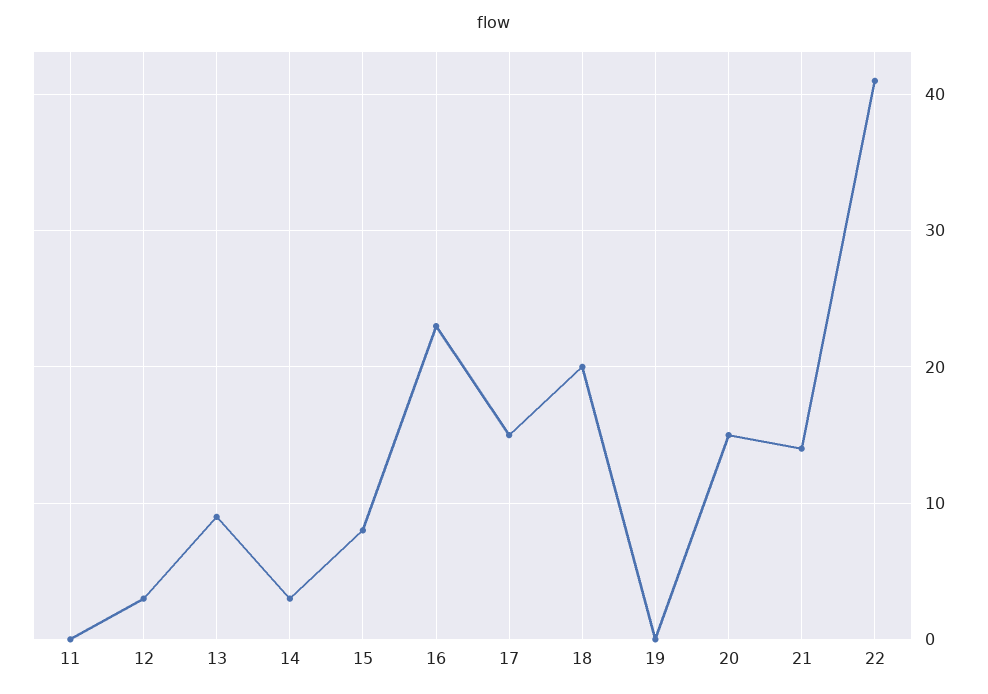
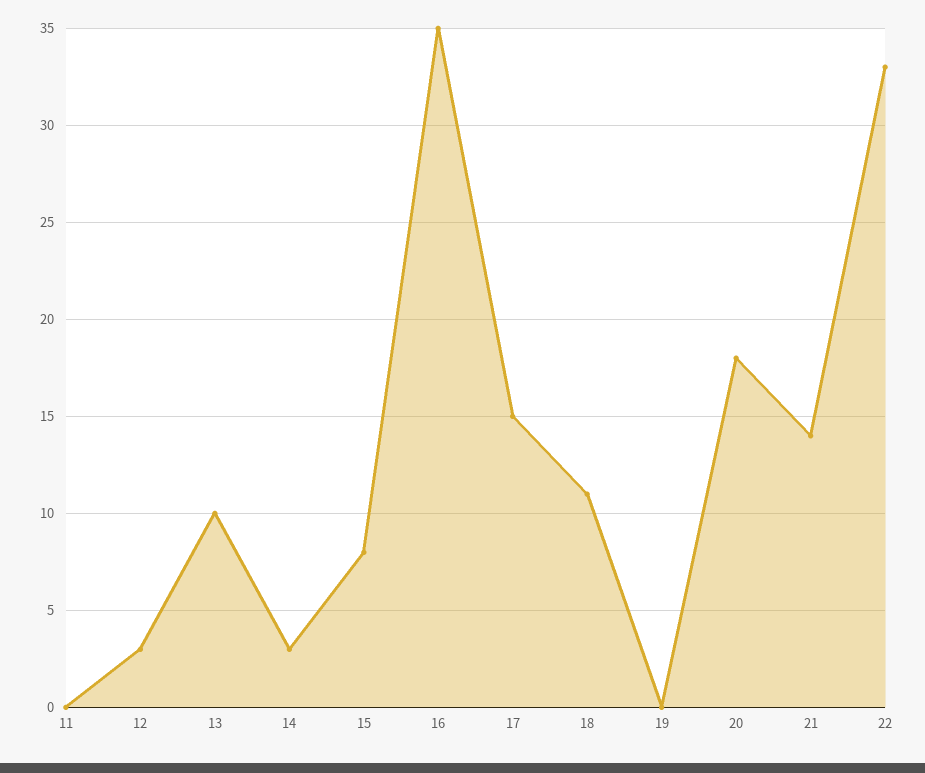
  {
    "11": 0,
    "12": 3,
-   "13": 9,
+   "13": 10,
    "14": 3,
    "15": 8,
-   "16": 23,
+   "16": 35,
    "17": 15,
-   "18": 20,
+   "18": 11,
    "19": 0,
-   "20": 15,
+   "20": 18,
    "21": 14,
-   "22": 41
+   "22": 33
  }

